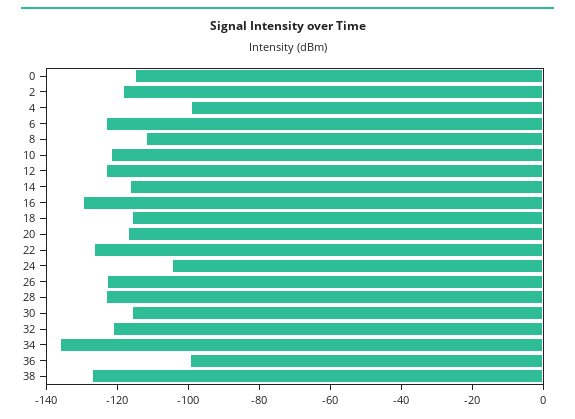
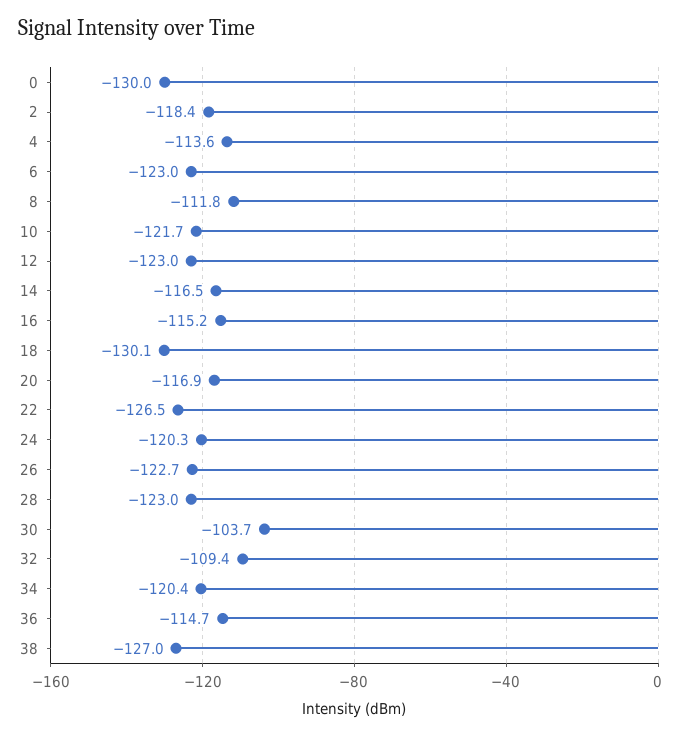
  {
-   "0": -115,
+   "0": -130,
    "2": -118.4,
-   "4": -100,
+   "4": -113.6,
    "6": -123,
    "8": -111.8,
    "10": -121.7,
    "12": -123,
    "14": -116.5,
-   "16": -130,
+   "16": -115.2,
-   "18": -115,
+   "18": -130.1,
    "20": -116.9,
    "22": -126.5,
-   "24": -105,
+   "24": -120.3,
    "26": -122.7,
    "28": -123,
-   "30": -115,
+   "30": -103.7,
-   "32": -120,
+   "32": -109.4,
-   "34": -135,
+   "34": -120.4,
-   "36": -100,
+   "36": -114.7,
    "38": -127
  }

